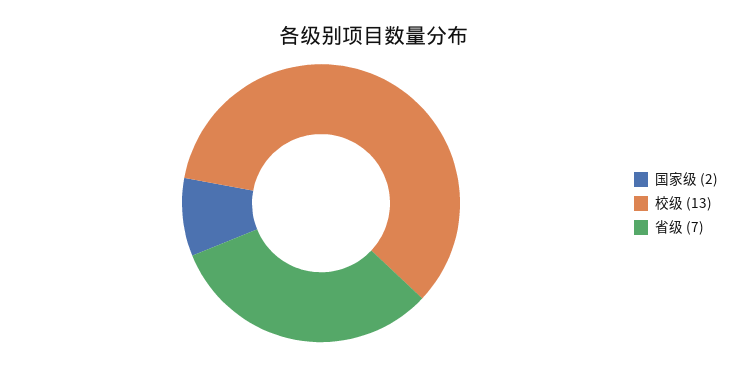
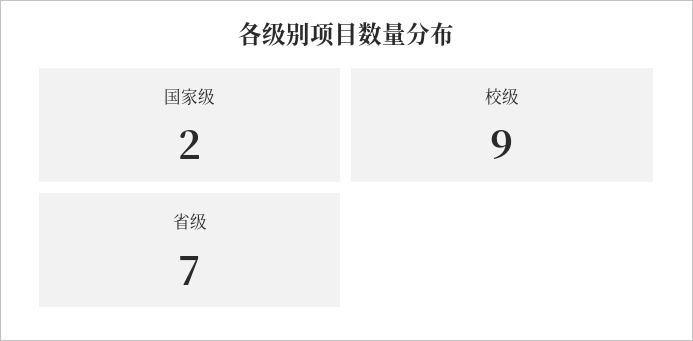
  {
    "国家级": 2,
-   "校级": 13,
+   "校级": 9,
    "省级": 7
  }

